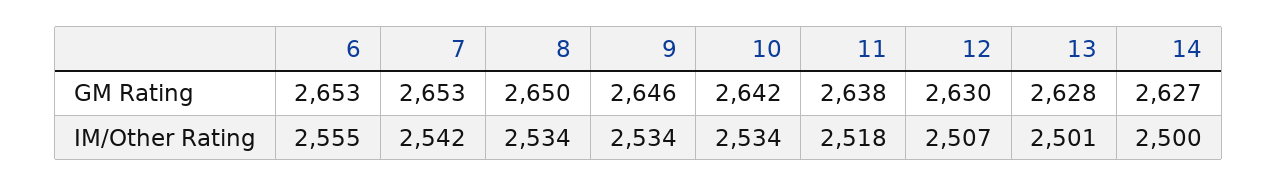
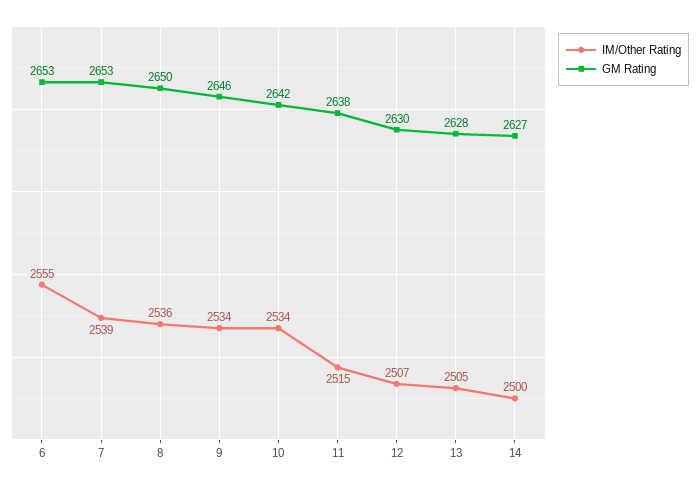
  {
    "GM Rating": {
      "6": 2653,
      "7": 2653,
      "8": 2650,
      "9": 2646,
      "10": 2642,
      "11": 2638,
      "12": 2630,
      "13": 2628,
      "14": 2627
    },
    "IM/Other Rating": {
      "6": 2555,
-     "7": 2542,
+     "7": 2539,
-     "8": 2534,
+     "8": 2536,
      "9": 2534,
      "10": 2534,
-     "11": 2518,
+     "11": 2515,
      "12": 2507,
-     "13": 2501,
+     "13": 2505,
      "14": 2500
    }
  }

